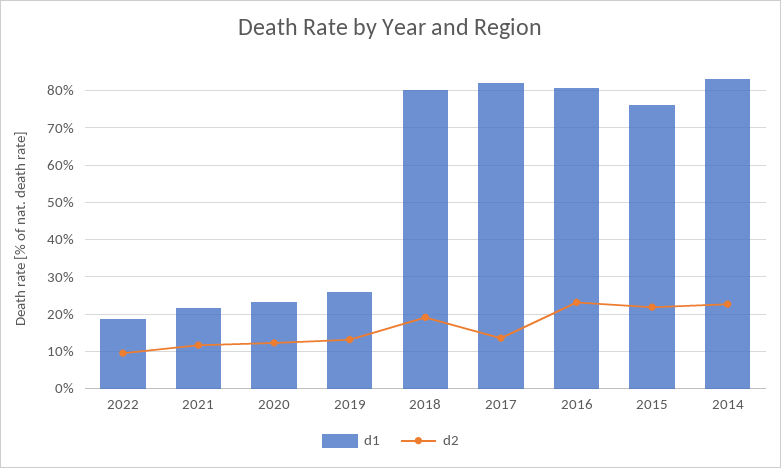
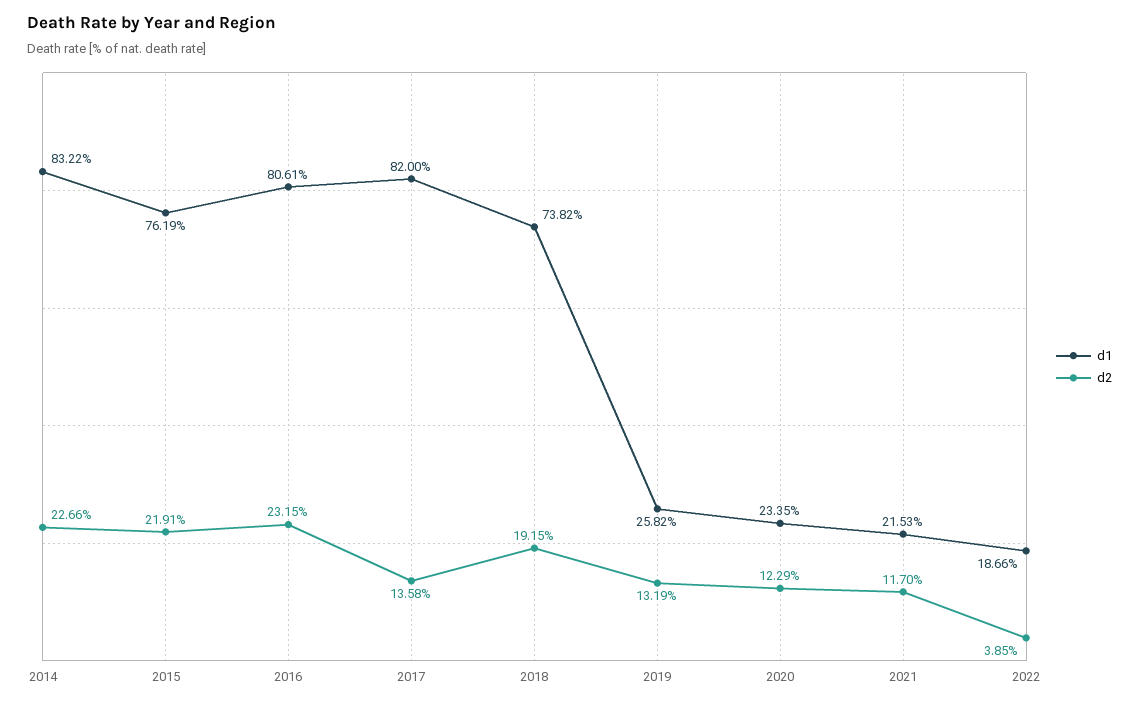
  {
    "d1": {
      "2022": 18.66,
      "2021": 21.53,
      "2020": 23.35,
      "2019": 25.82,
-     "2018": 80,
+     "2018": 73.82,
      "2017": 82,
      "2016": 80.61,
      "2015": 76.19,
      "2014": 83.22
    },
    "d2": {
-     "2022": 10,
+     "2022": 3.85,
      "2021": 11.7,
      "2020": 12.29,
      "2019": 13.19,
      "2018": 19.15,
      "2017": 13.58,
      "2016": 23.15,
      "2015": 21.91,
      "2014": 22.66
    }
  }

